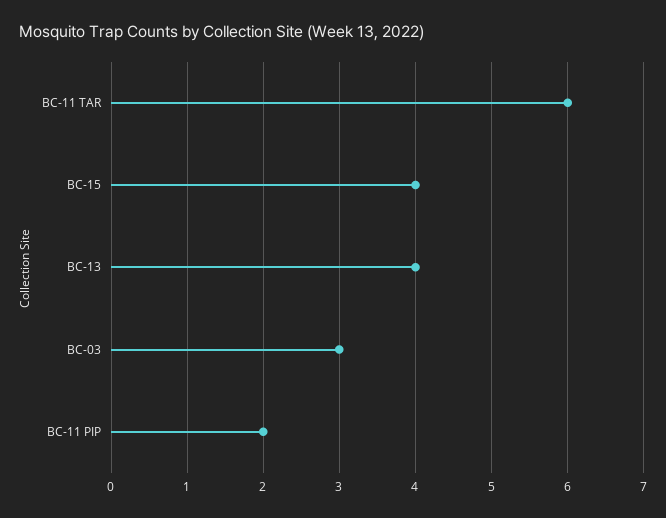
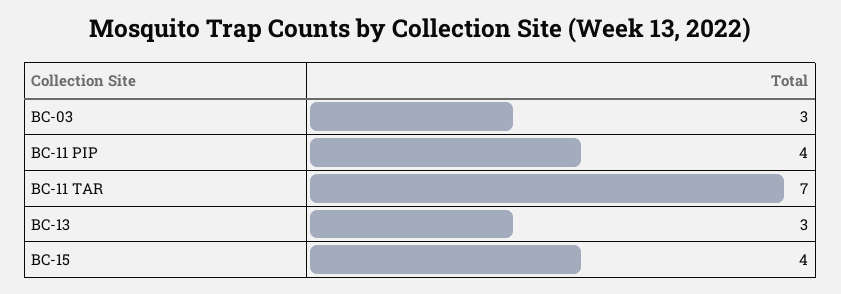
  {
-   "BC-11 TAR": 6,
+   "BC-11 TAR": 7,
    "BC-15": 4,
-   "BC-13": 4,
+   "BC-13": 3,
    "BC-03": 3,
-   "BC-11 PIP": 2
+   "BC-11 PIP": 4
  }

